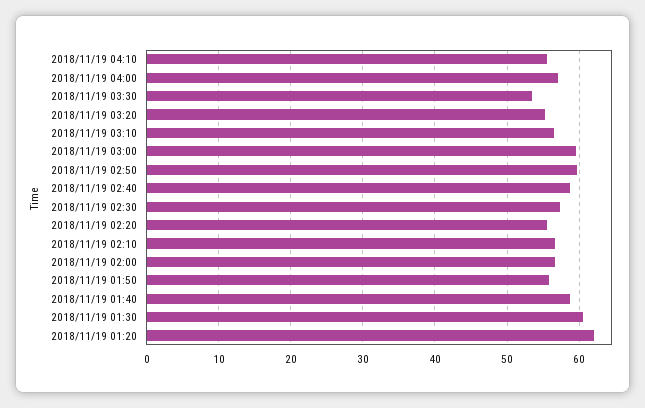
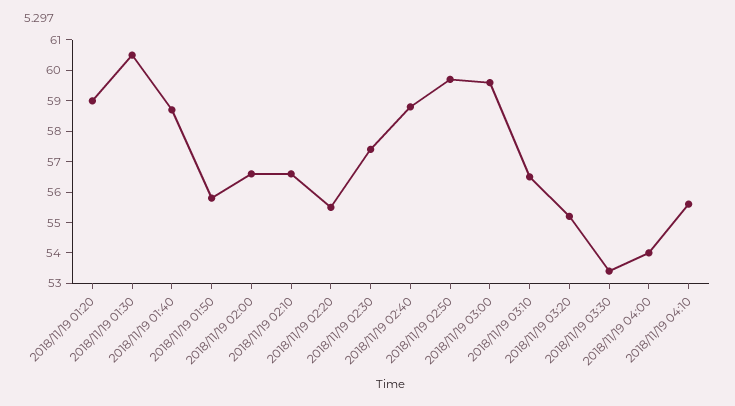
  {
    "2018/11/19 04:10": 55.5,
-   "2018/11/19 04:00": 57,
+   "2018/11/19 04:00": 54,
    "2018/11/19 03:30": 53.5,
    "2018/11/19 03:20": 55,
    "2018/11/19 03:10": 56.5,
    "2018/11/19 03:00": 59.5,
    "2018/11/19 02:50": 59.5,
    "2018/11/19 02:40": 59,
    "2018/11/19 02:30": 57.5,
    "2018/11/19 02:20": 55.5,
    "2018/11/19 02:10": 56.5,
    "2018/11/19 02:00": 56.5,
    "2018/11/19 01:50": 56,
    "2018/11/19 01:40": 58.5,
    "2018/11/19 01:30": 60.5,
-   "2018/11/19 01:20": 62
+   "2018/11/19 01:20": 59
  }

